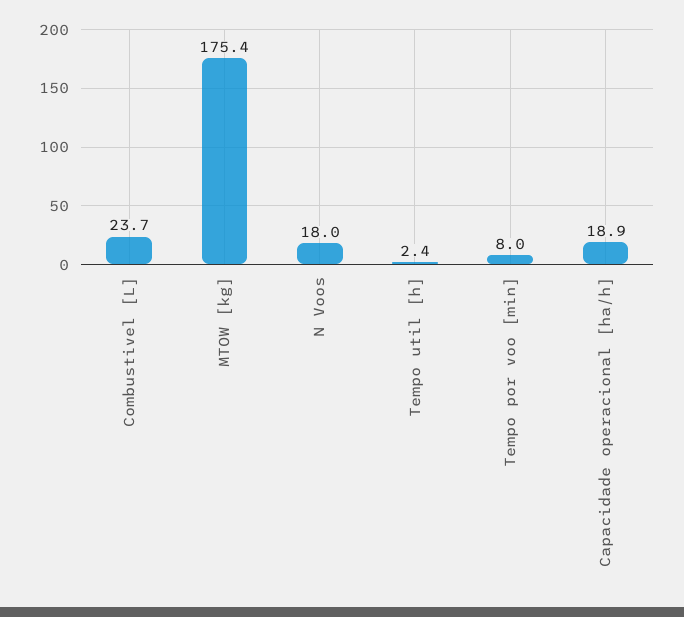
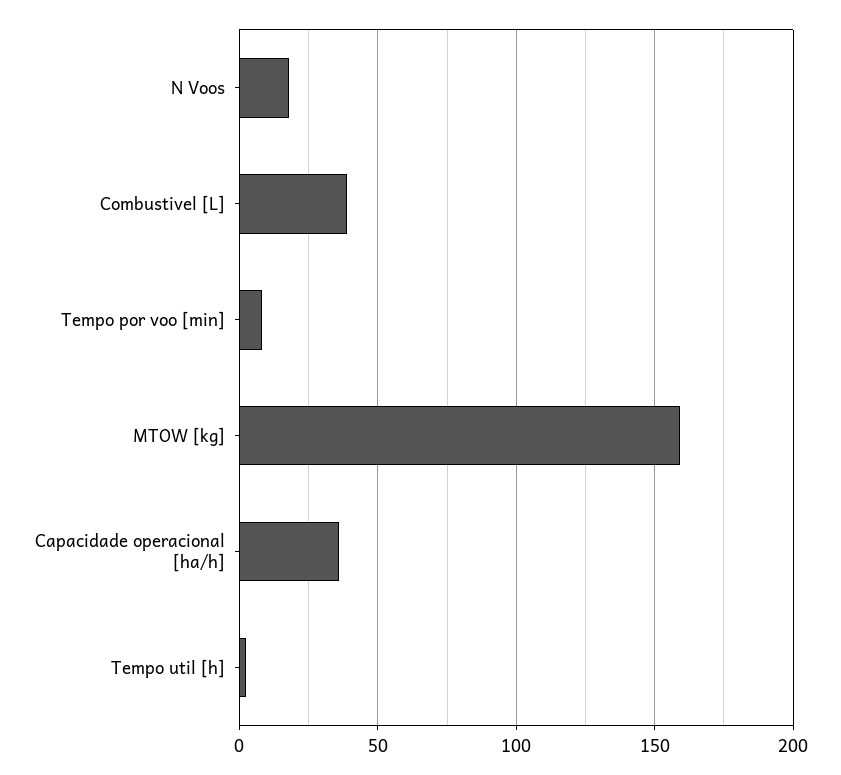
  {
-   "Combustivel [L]": 23.7,
+   "Combustivel [L]": 40,
-   "MTOW [kg]": 175.4,
+   "MTOW [kg]": 160,
    "N Voos": 18,
    "Tempo util [h]": 2.4,
    "Tempo por voo [min]": 8,
-   "Capacidade operacional [ha/h]": 18.9
+   "Capacidade operacional [ha/h]": 35
  }

